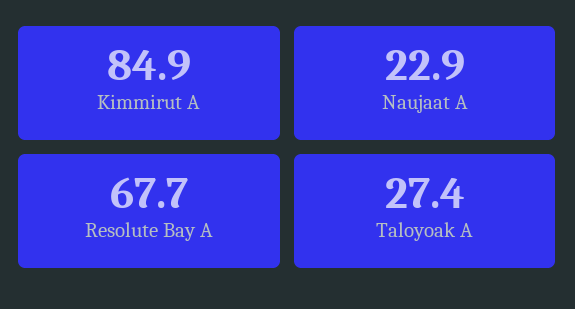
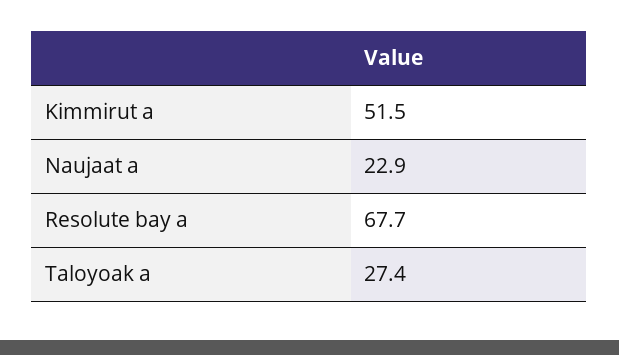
  {
-   "Kimmirut A": 84.9,
+   "Kimmirut A": 51.5,
    "Naujaat A": 22.9,
    "Resolute Bay A": 67.7,
    "Taloyoak A": 27.4
  }

